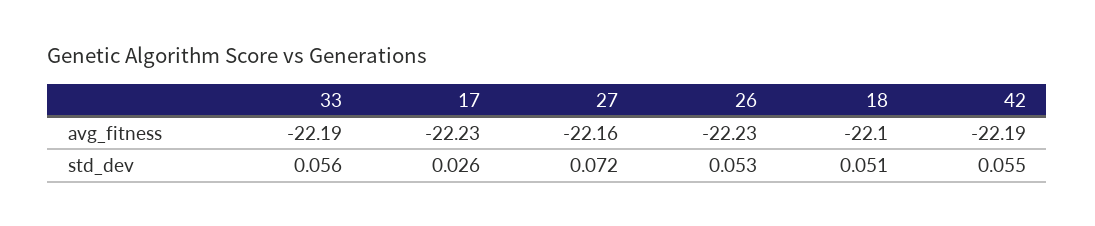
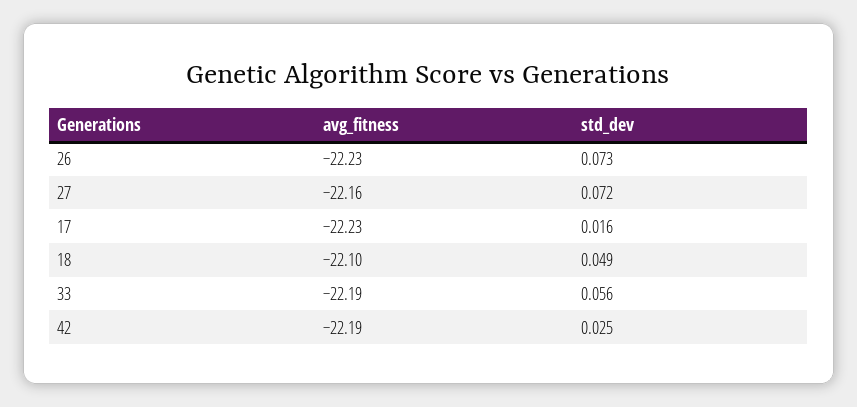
  {
    "33": {
      "avg_fitness": -22.19,
      "std_dev": 0.056
    },
    "17": {
      "avg_fitness": -22.23,
-     "std_dev": 0.026
+     "std_dev": 0.016
    },
    "27": {
      "avg_fitness": -22.16,
      "std_dev": 0.072
    },
    "26": {
      "avg_fitness": -22.23,
-     "std_dev": 0.053
+     "std_dev": 0.073
    },
    "18": {
      "avg_fitness": -22.1,
-     "std_dev": 0.051
+     "std_dev": 0.049
    },
    "42": {
      "avg_fitness": -22.19,
-     "std_dev": 0.055
+     "std_dev": 0.025
    }
  }

